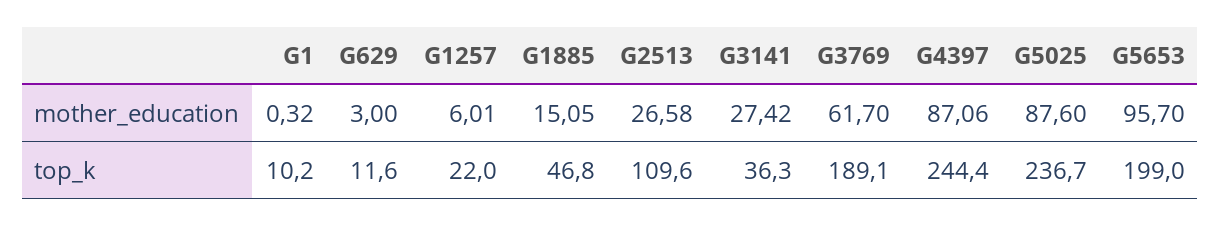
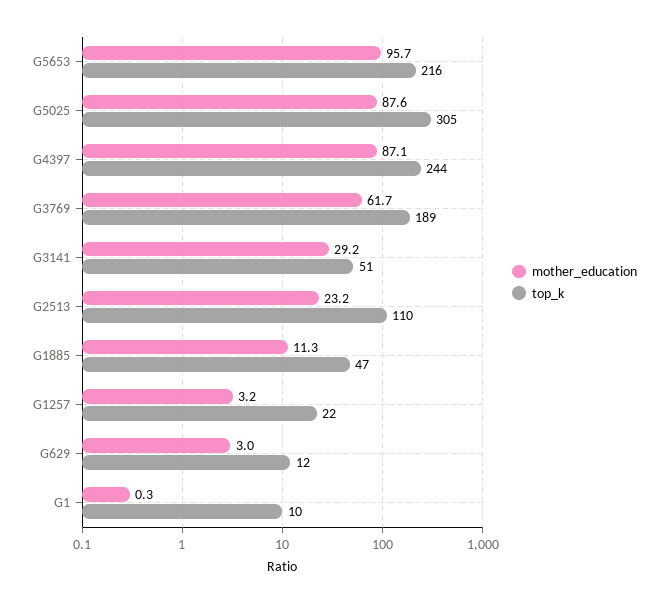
  {
    "mother_education": {
      "G1": 0.32,
      "G629": 3,
-     "G1257": 6.01,
+     "G1257": 3.2,
-     "G1885": 15.05,
+     "G1885": 11.3,
-     "G2513": 26.58,
+     "G2513": 23.2,
-     "G3141": 27.42,
+     "G3141": 29.2,
      "G3769": 61.7,
      "G4397": 87.06,
      "G5025": 87.6,
      "G5653": 95.7
    },
    "top_k": {
      "G1": 10.2,
      "G629": 11.6,
      "G1257": 22,
      "G1885": 46.8,
      "G2513": 109.6,
-     "G3141": 36.3,
+     "G3141": 51,
      "G3769": 189.1,
      "G4397": 244.4,
-     "G5025": 236.7,
+     "G5025": 305,
-     "G5653": 199
+     "G5653": 216
    }
  }

